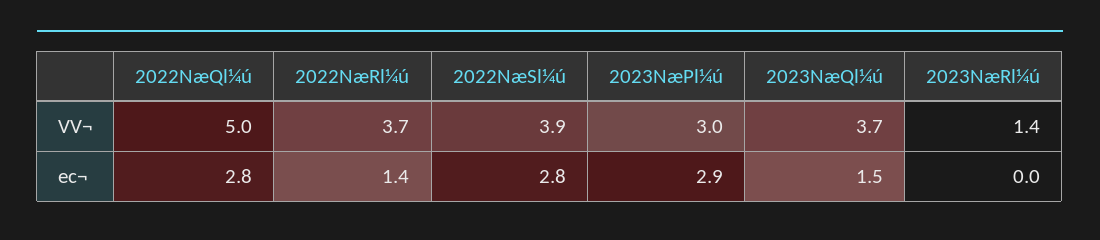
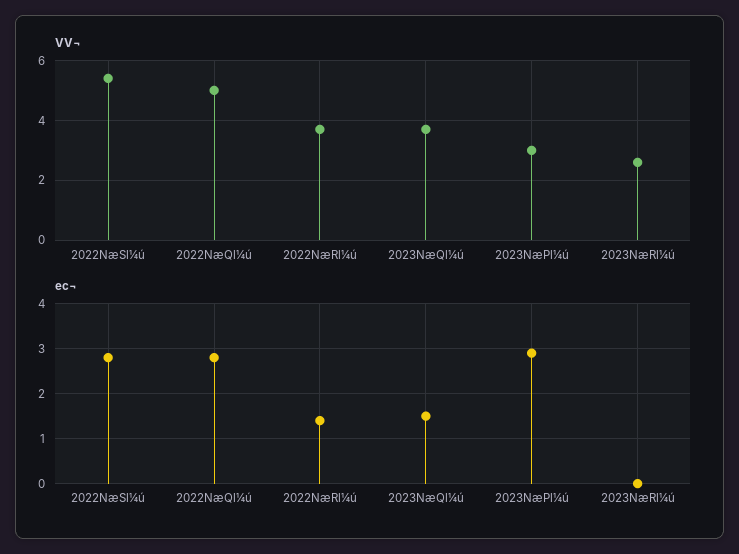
  {
    "VV¬": {
      "2022NæQl¼ú": 5,
      "2022NæRl¼ú": 3.7,
-     "2022NæSl¼ú": 3.9,
+     "2022NæSl¼ú": 5.5,
      "2023NæPl¼ú": 3,
      "2023NæQl¼ú": 3.7,
-     "2023NæRl¼ú": 1.4
+     "2023NæRl¼ú": 2.5
    },
    "ec¬": {
      "2022NæQl¼ú": 2.8,
      "2022NæRl¼ú": 1.4,
      "2022NæSl¼ú": 2.8,
      "2023NæPl¼ú": 2.9,
      "2023NæQl¼ú": 1.5,
      "2023NæRl¼ú": 0
    }
  }

